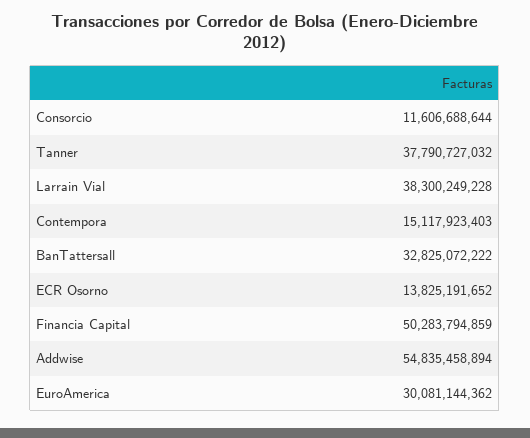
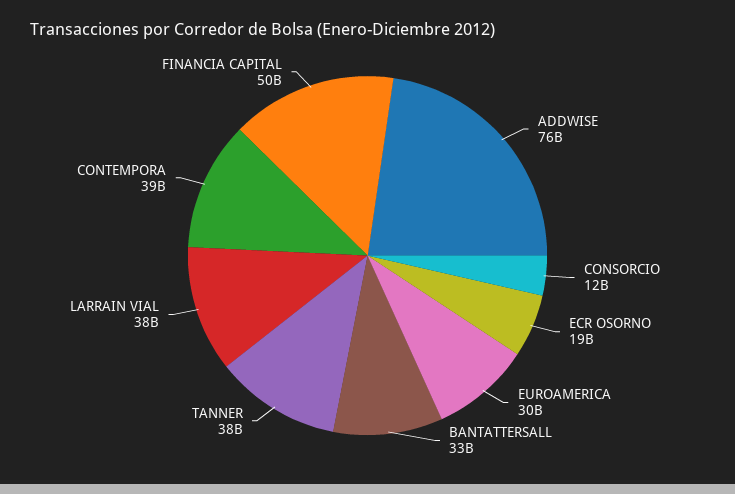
  {
    "Consorcio": 11606688644,
    "Tanner": 37790727032,
    "Larrain Vial": 38300249228,
-   "Contempora": 15117923403,
+   "Contempora": 39000000000,
    "BanTattersall": 32825072222,
-   "ECR Osorno": 13825191652,
+   "ECR Osorno": 19000000000,
    "Financia Capital": 50283794859,
-   "Addwise": 54835458894,
+   "Addwise": 76000000000,
    "EuroAmerica": 30081144362
  }

